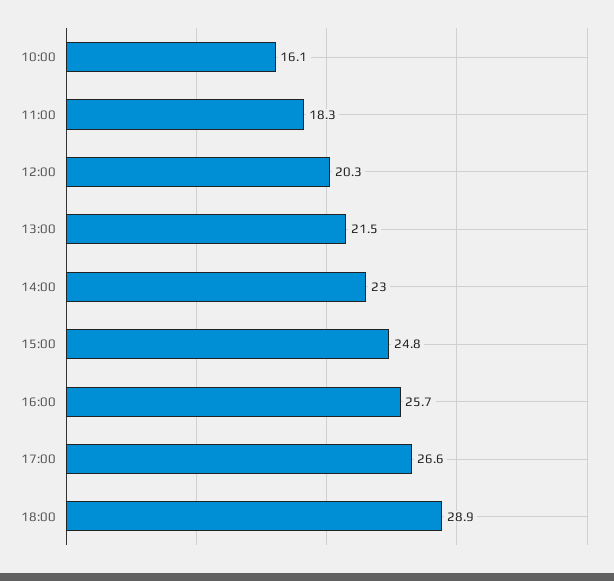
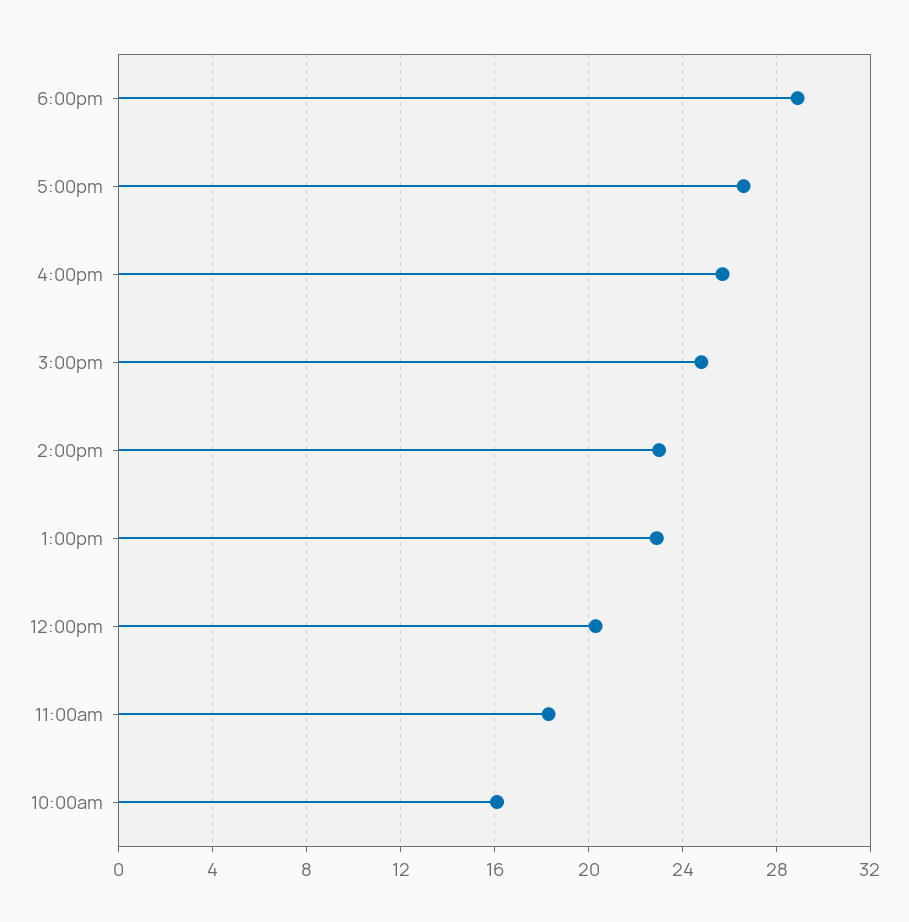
  {
    "10:00": 16.1,
    "11:00": 18.3,
    "12:00": 20.3,
-   "13:00": 21.5,
+   "13:00": 23,
    "14:00": 23,
    "15:00": 24.8,
    "16:00": 25.7,
    "17:00": 26.6,
    "18:00": 28.9
  }

